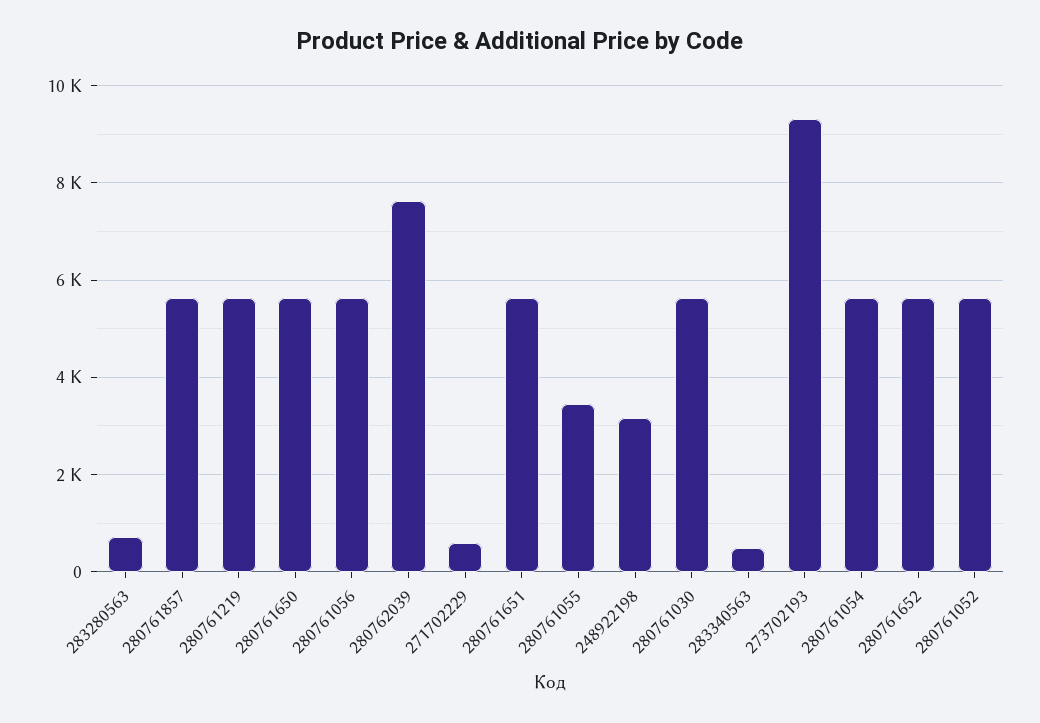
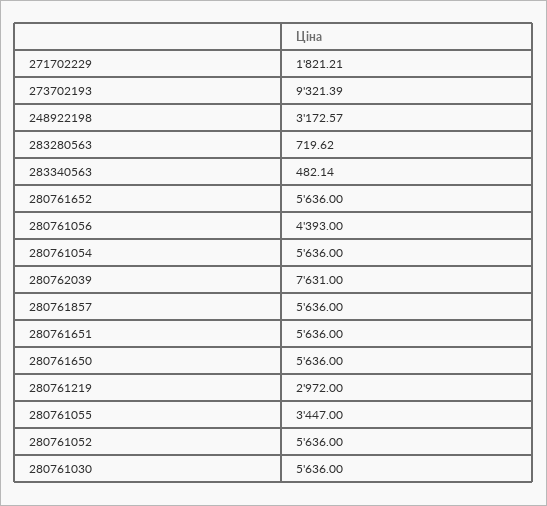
  {
    "283280563": 719.62,
    "280761857": 5636,
-   "280761219": 5600,
+   "280761219": 2972,
    "280761650": 5636,
-   "280761056": 5600,
+   "280761056": 4393,
    "280762039": 7631,
-   "271702229": 600,
+   "271702229": 1821.21,
    "280761651": 5636,
    "280761055": 3447,
    "248922198": 3172.57,
    "280761030": 5636,
    "283340563": 482.14,
    "273702193": 9321.39,
    "280761054": 5636,
    "280761652": 5636,
    "280761052": 5636
  }

